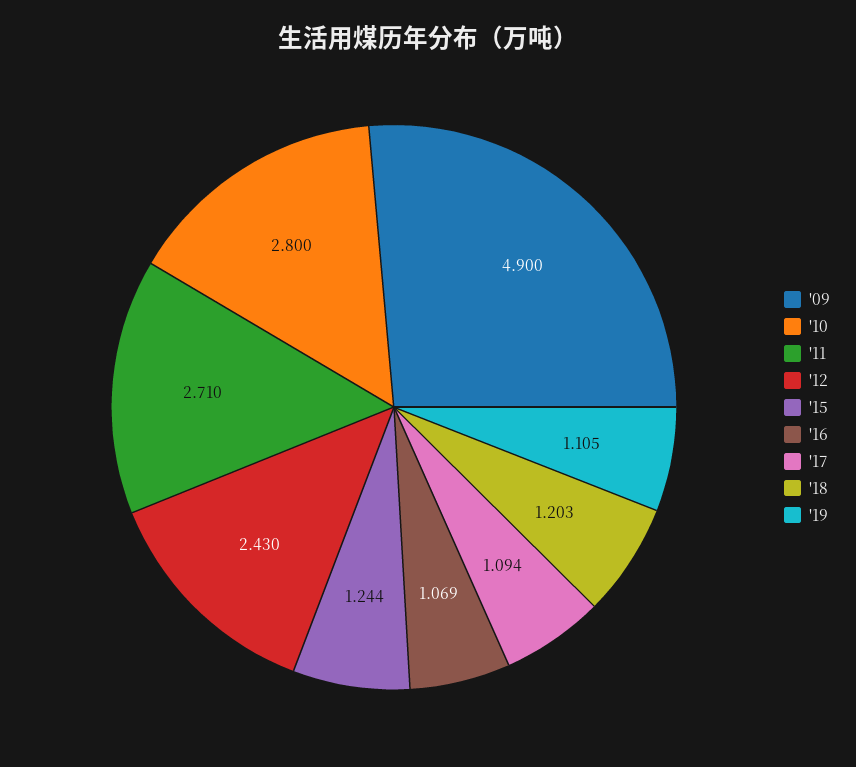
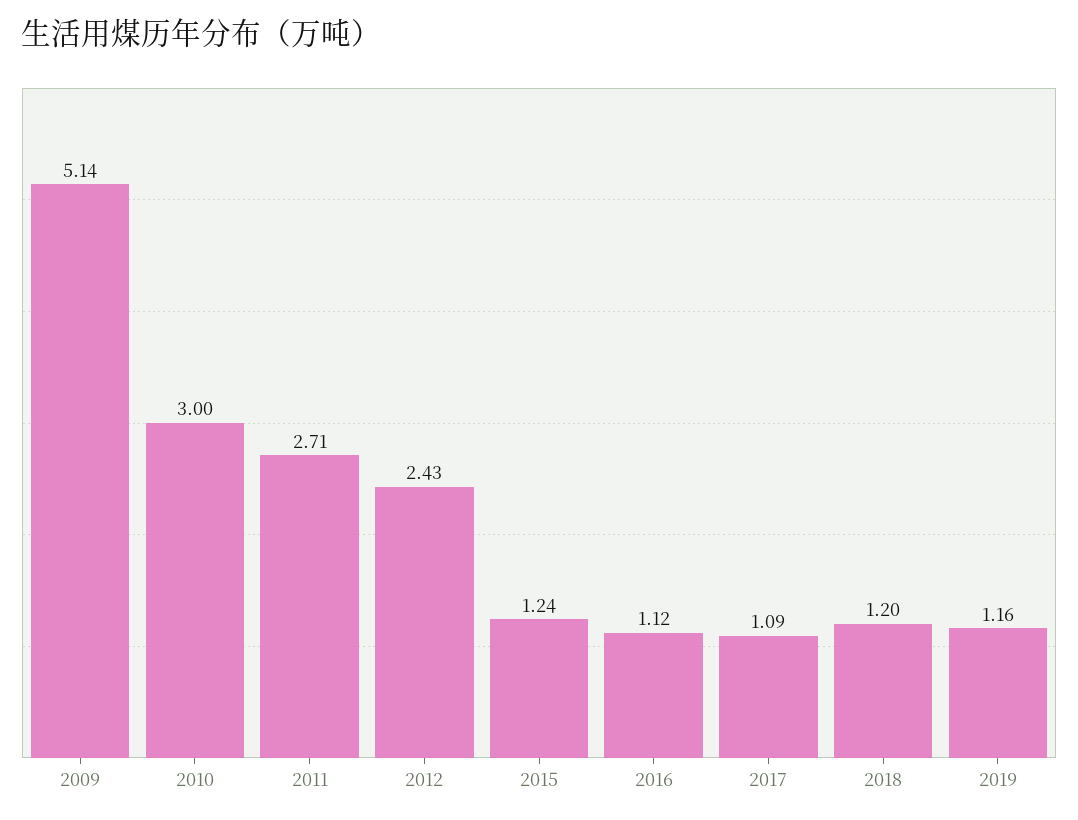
  {
-   "'09": 4.9,
+   "'09": 5.14,
-   "'10": 2.8,
+   "'10": 3,
    "'11": 2.71,
    "'12": 2.43,
    "'15": 1.244,
-   "'16": 1.069,
+   "'16": 1.12,
    "'17": 1.094,
    "'18": 1.203,
-   "'19": 1.105
+   "'19": 1.16
  }

